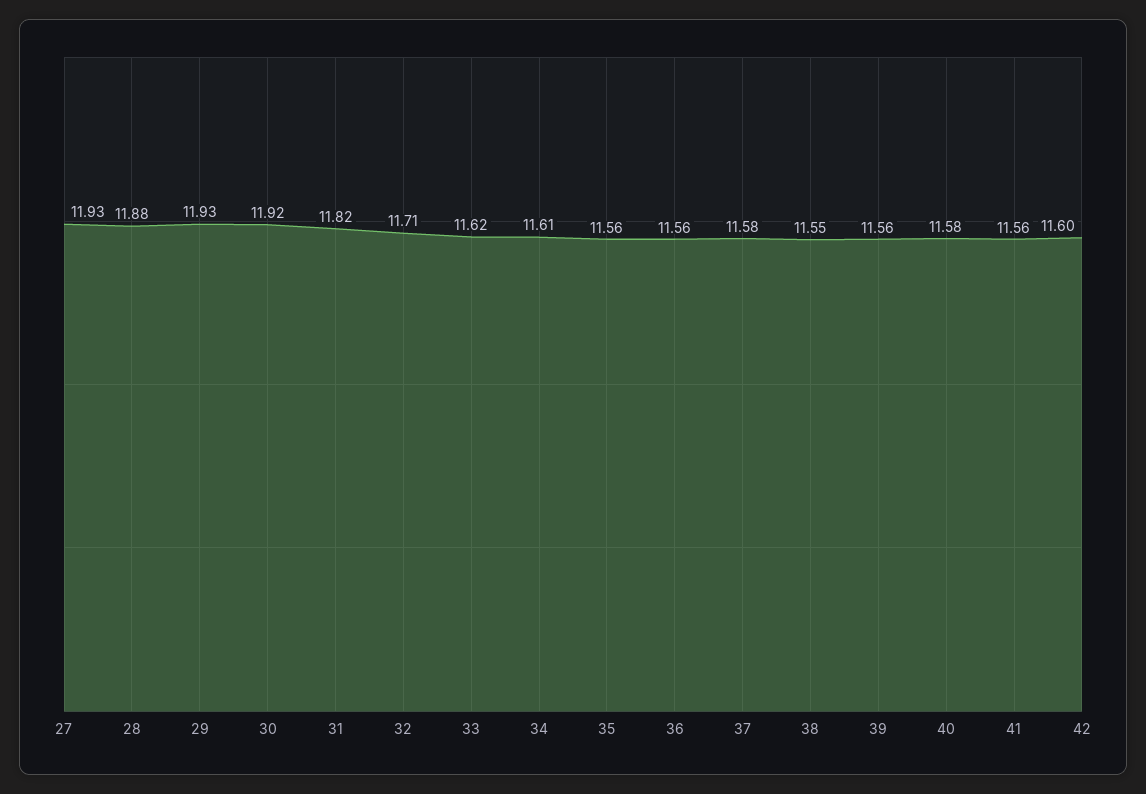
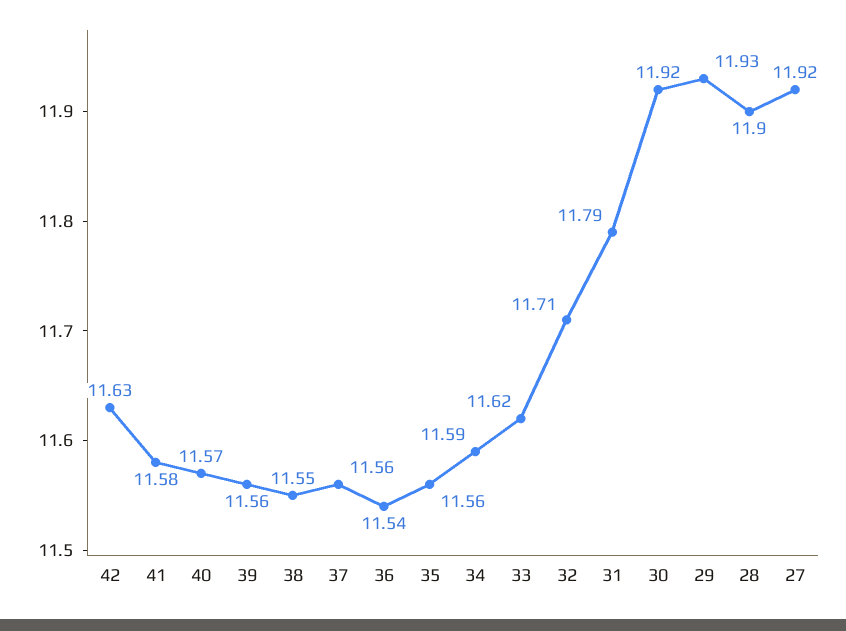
  {
-   "27": 11.93,
+   "27": 11.92,
-   "28": 11.88,
+   "28": 11.9,
    "29": 11.93,
    "30": 11.92,
-   "31": 11.82,
+   "31": 11.79,
    "32": 11.71,
    "33": 11.62,
-   "34": 11.61,
+   "34": 11.59,
    "35": 11.56,
-   "36": 11.56,
+   "36": 11.54,
-   "37": 11.58,
+   "37": 11.56,
    "38": 11.55,
    "39": 11.56,
-   "40": 11.58,
+   "40": 11.57,
-   "41": 11.56,
+   "41": 11.58,
-   "42": 11.6
+   "42": 11.63
  }

